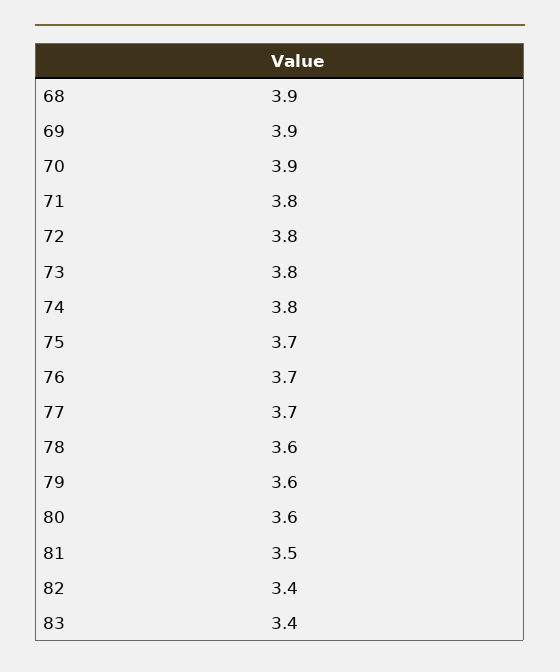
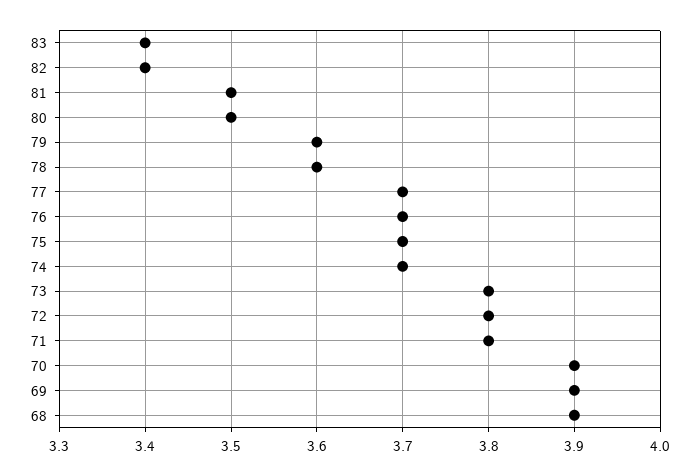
  {
    "68": 3.9,
    "69": 3.9,
    "70": 3.9,
    "71": 3.8,
    "72": 3.8,
    "73": 3.8,
-   "74": 3.8,
+   "74": 3.7,
    "75": 3.7,
    "76": 3.7,
    "77": 3.7,
    "78": 3.6,
    "79": 3.6,
-   "80": 3.6,
+   "80": 3.5,
    "81": 3.5,
    "82": 3.4,
    "83": 3.4
  }

